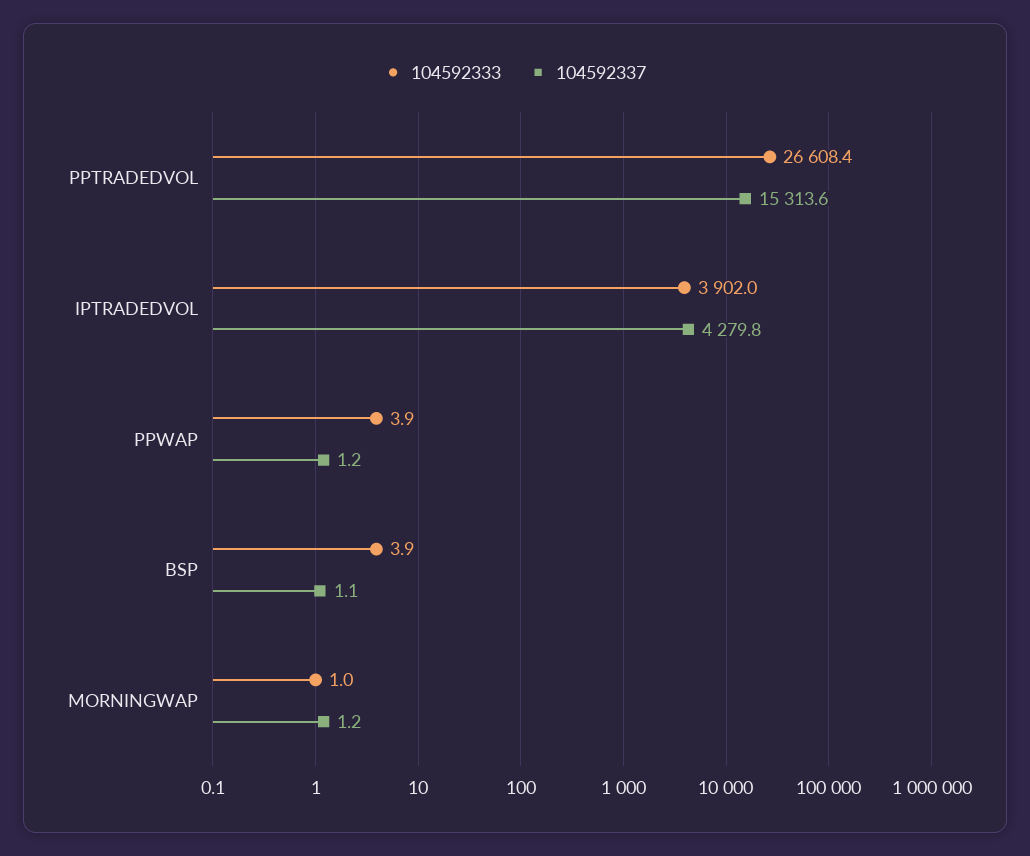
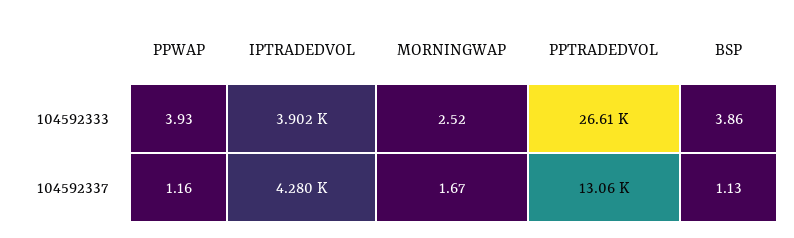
  {
    "104592333": {
      "PPTRADEDVOL": 26608.4,
      "IPTRADEDVOL": 3902,
      "PPWAP": 3.93,
      "BSP": 3.86,
-     "MORNINGWAP": 1
+     "MORNINGWAP": 2.52
    },
    "104592337": {
-     "PPTRADEDVOL": 15313.6,
+     "PPTRADEDVOL": 13060,
      "IPTRADEDVOL": 4279.8,
      "PPWAP": 1.16,
      "BSP": 1.13,
-     "MORNINGWAP": 1.2
+     "MORNINGWAP": 1.67
    }
  }

